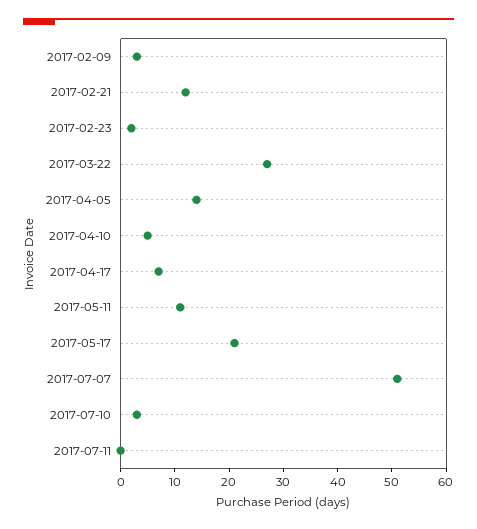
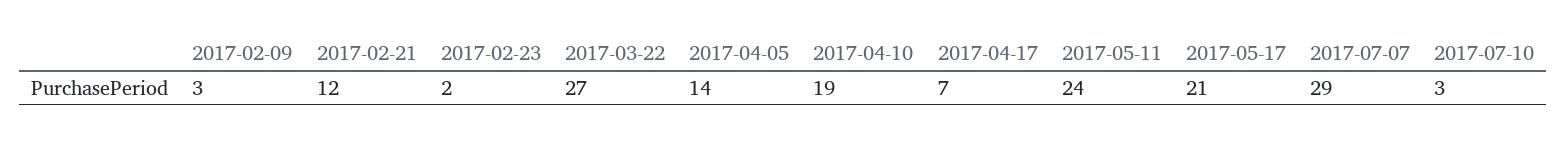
  {
    "2017-02-09": 3,
    "2017-02-21": 12,
    "2017-02-23": 2,
    "2017-03-22": 27,
    "2017-04-05": 14,
-   "2017-04-10": 5,
+   "2017-04-10": 19,
    "2017-04-17": 7,
-   "2017-05-11": 10,
+   "2017-05-11": 24,
    "2017-05-17": 21,
-   "2017-07-07": 50,
+   "2017-07-07": 29,
-   "2017-07-10": 3,
+   "2017-07-10": 3
-   "2017-07-11": 0
  }

